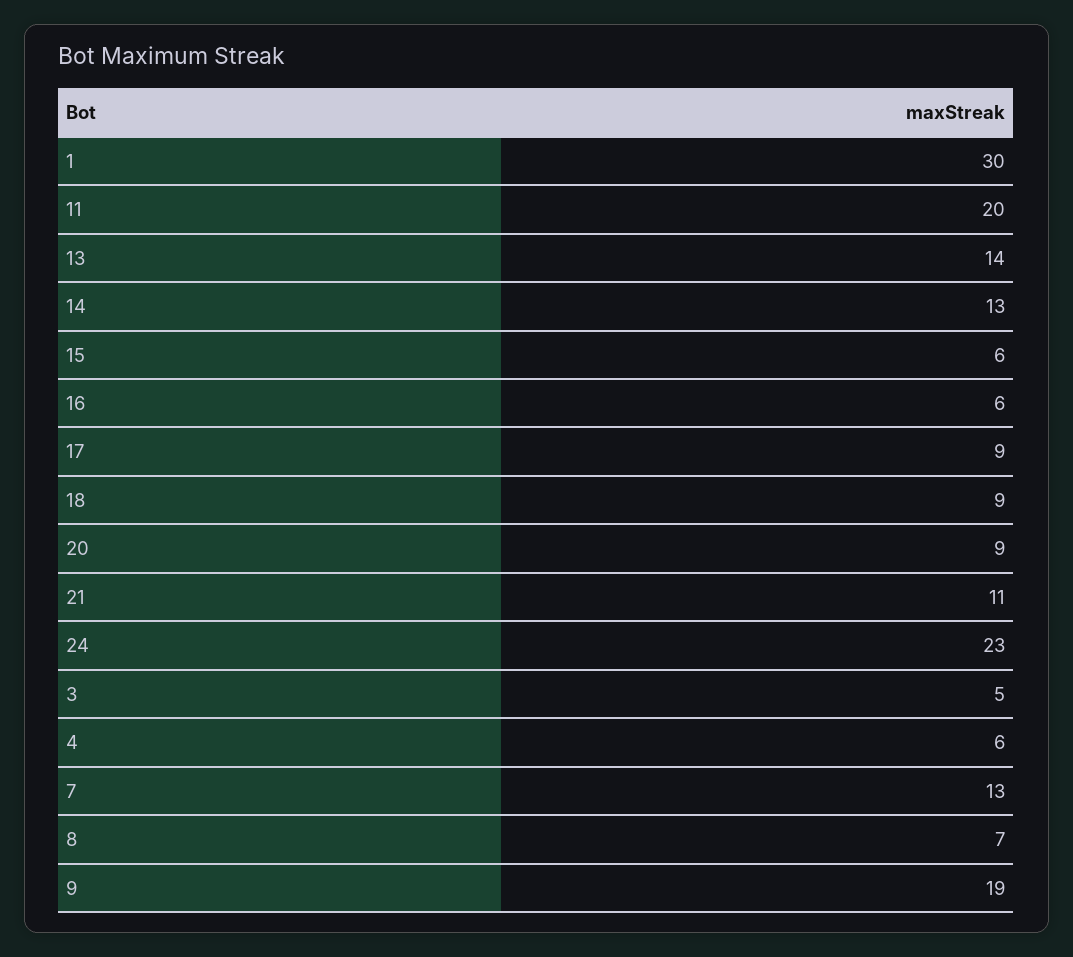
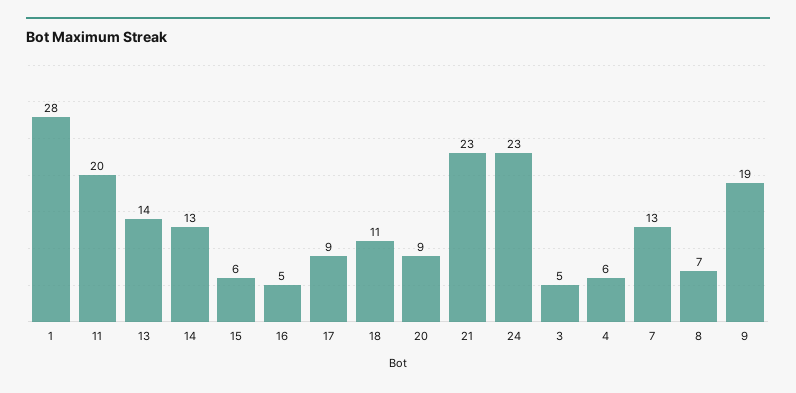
  {
-   "1": 30,
+   "1": 28,
    "11": 20,
    "13": 14,
    "14": 13,
    "15": 6,
-   "16": 6,
+   "16": 5,
    "17": 9,
-   "18": 9,
+   "18": 11,
    "20": 9,
-   "21": 11,
+   "21": 23,
    "24": 23,
    "3": 5,
    "4": 6,
    "7": 13,
    "8": 7,
    "9": 19
  }

